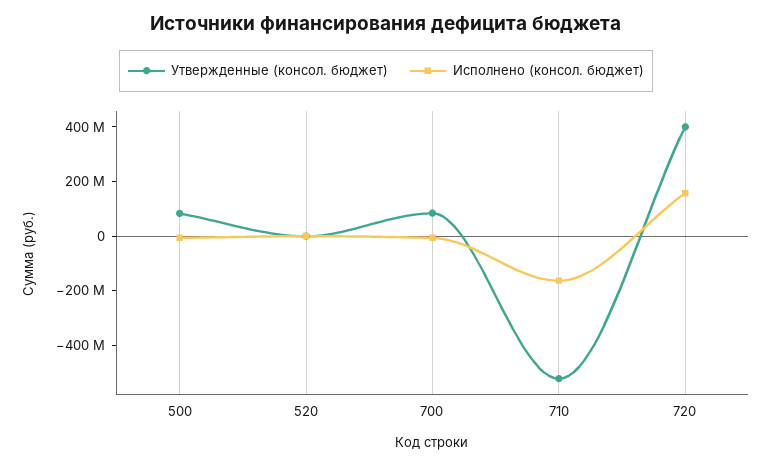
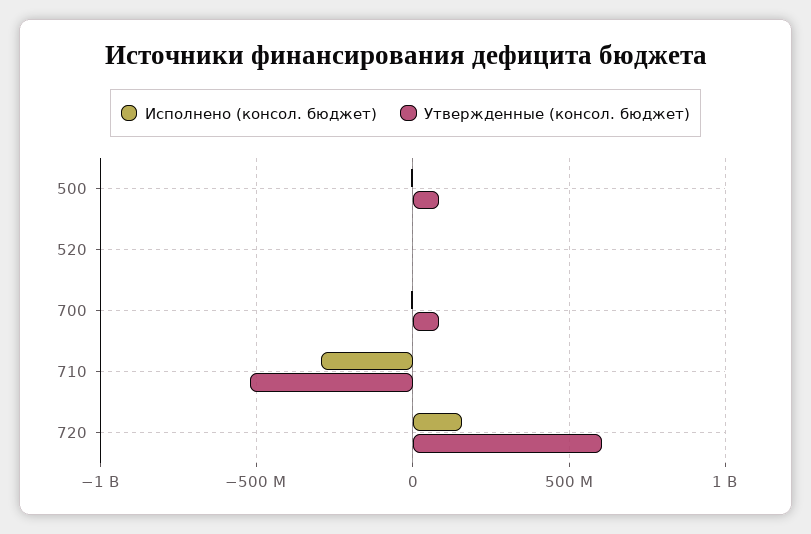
  {
    "Утвержденные (консол. бюджет)": {
      "500": 100000000,
      "520": 0,
      "700": 100000000,
      "710": -500000000,
-     "720": 400000000
+     "720": 600000000
    },
    "Исполнено (консол. бюджет)": {
      "500": 0,
      "520": 0,
      "700": 0,
-     "710": -150000000,
+     "710": -300000000,
      "720": 150000000
    }
  }

